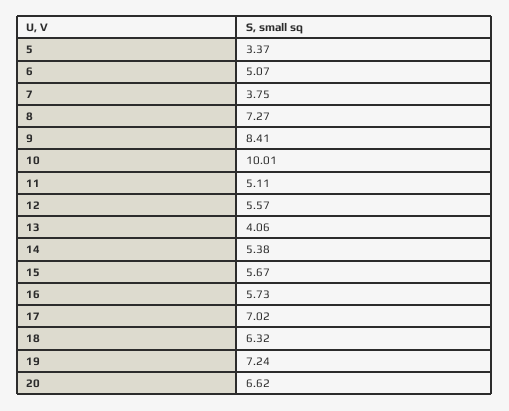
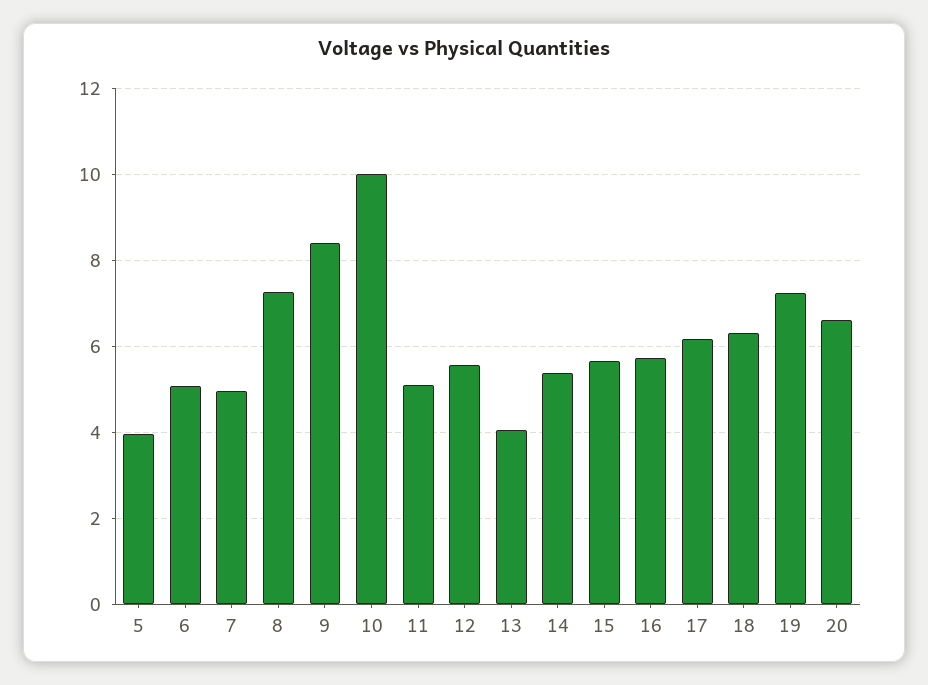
  {
-   "5": 3.37,
+   "5": 4,
    "6": 5.07,
-   "7": 3.75,
+   "7": 5,
    "8": 7.27,
    "9": 8.41,
    "10": 10.01,
    "11": 5.11,
    "12": 5.57,
    "13": 4.06,
    "14": 5.38,
    "15": 5.67,
    "16": 5.73,
-   "17": 7.02,
+   "17": 6.2,
    "18": 6.32,
    "19": 7.24,
    "20": 6.62
  }

